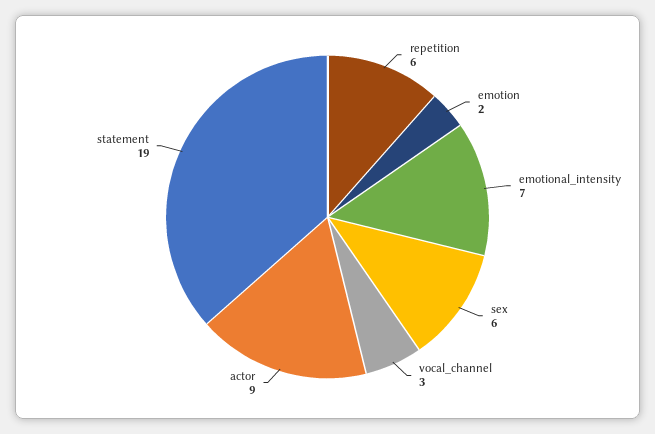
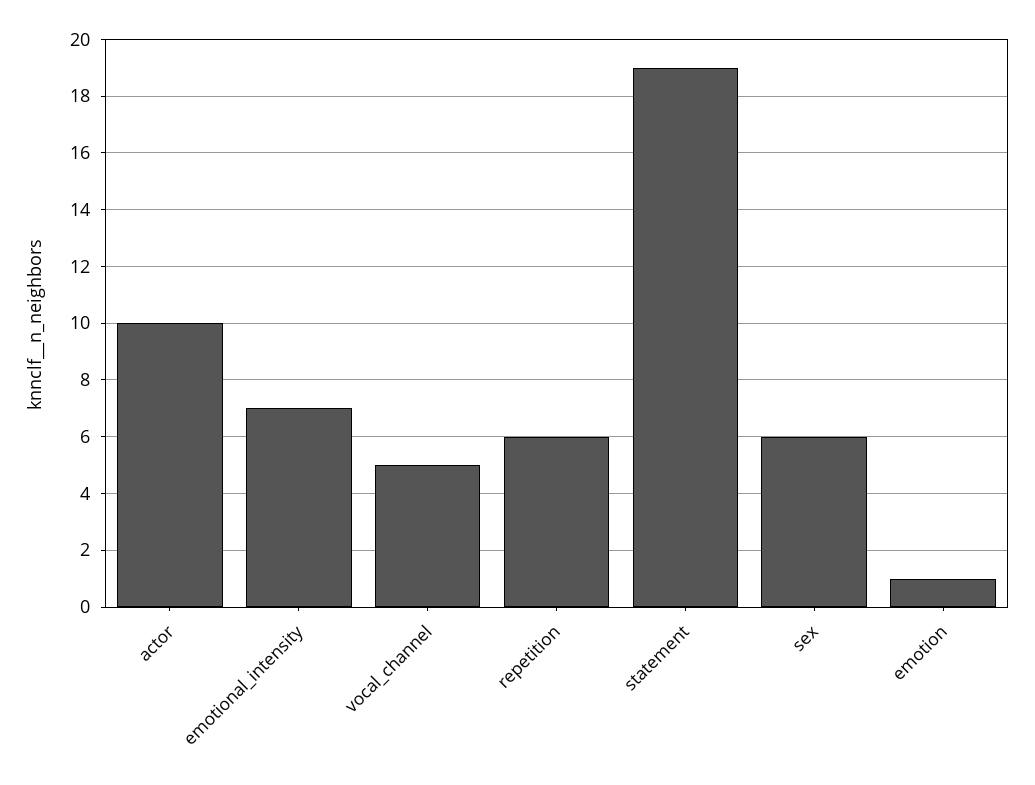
  {
    "repetition": 6,
-   "emotion": 2,
+   "emotion": 1,
    "emotional_intensity": 7,
    "sex": 6,
-   "vocal_channel": 3,
+   "vocal_channel": 5,
-   "actor": 9,
+   "actor": 10,
    "statement": 19
  }

